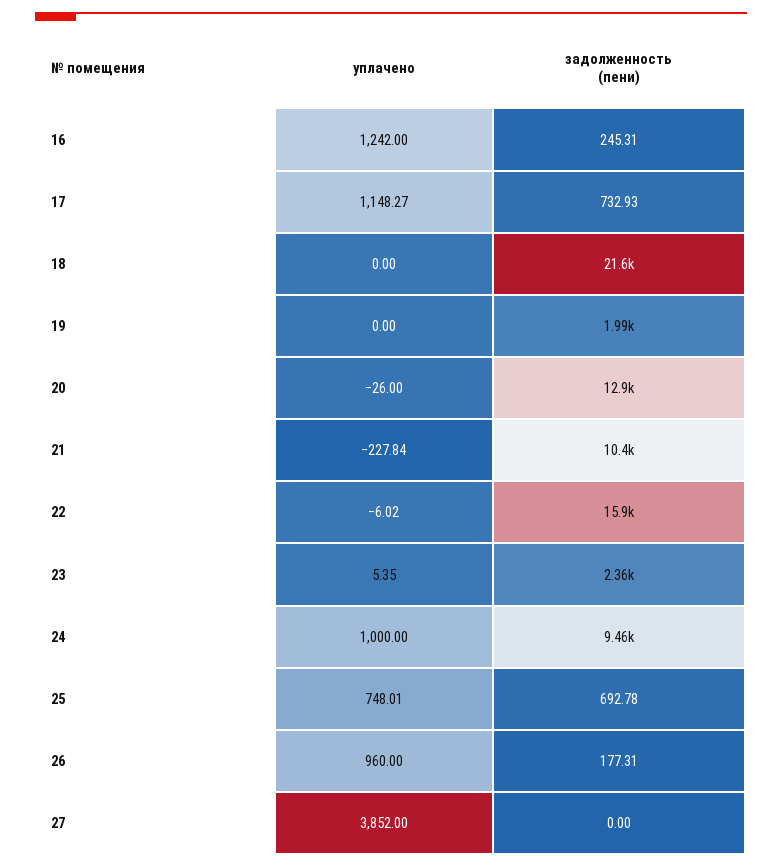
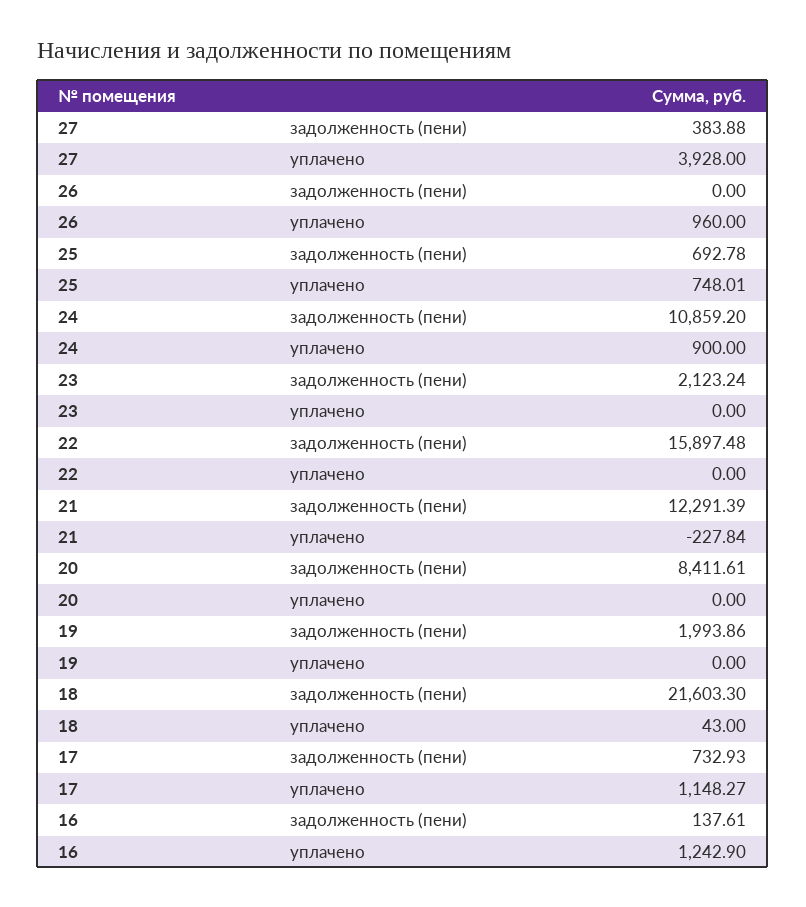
  {
    "уплачено": {
-     "16": 1242,
+     "16": 1242.9,
      "17": 1148.27,
-     "18": 0,
+     "18": 43,
      "19": 0,
-     "20": -26,
+     "20": 0,
      "21": -227.84,
-     "22": -6.02,
+     "22": 0,
-     "23": 5.35,
+     "23": 0,
-     "24": 1000,
+     "24": 900,
      "25": 748.01,
      "26": 960,
-     "27": 3852
+     "27": 3928
    },
    "задолженность (пени)": {
-     "16": 245.31,
+     "16": 137.61,
      "17": 732.93,
      "18": 21603.3,
      "19": 1993.86,
-     "20": 12900,
+     "20": 8411.61,
-     "21": 10400,
+     "21": 12291.39,
      "22": 15897.48,
-     "23": 2360,
+     "23": 2123.24,
-     "24": 9460,
+     "24": 10859.2,
      "25": 692.78,
-     "26": 177.31,
+     "26": 0,
-     "27": 0
+     "27": 383.88
    }
  }

